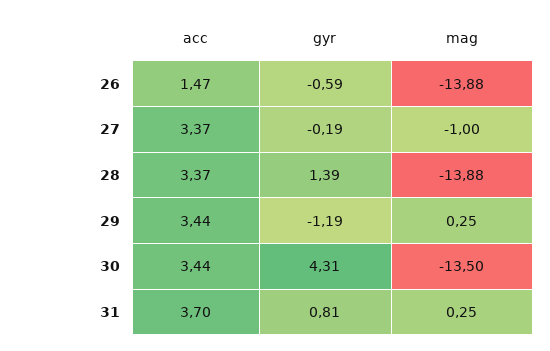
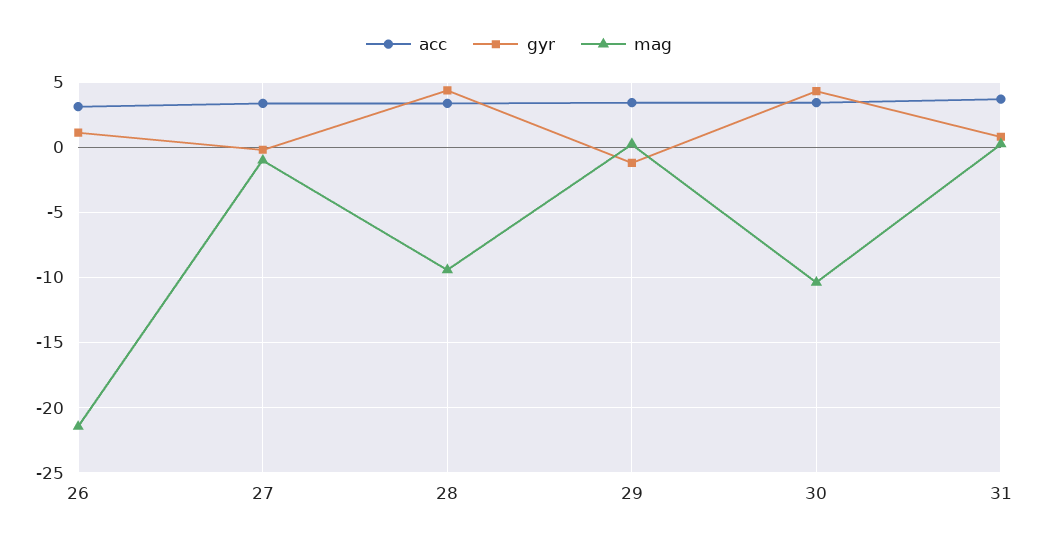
  {
    "acc": {
-     "26": 1.47,
+     "26": 3,
      "27": 3.37,
      "28": 3.37,
      "29": 3.44,
      "30": 3.44,
      "31": 3.7
    },
    "gyr": {
-     "26": -0.59,
+     "26": 1,
      "27": -0.19,
-     "28": 1.39,
+     "28": 4.5,
      "29": -1.19,
      "30": 4.31,
      "31": 0.81
    },
    "mag": {
-     "26": -13.88,
+     "26": -21.5,
      "27": -1,
-     "28": -13.88,
+     "28": -9.5,
      "29": 0.25,
-     "30": -13.5,
+     "30": -10.5,
      "31": 0.25
    }
  }

